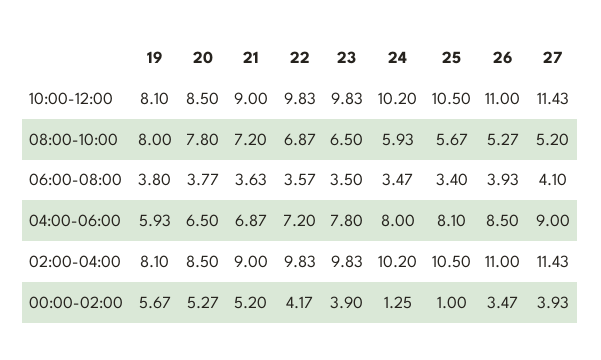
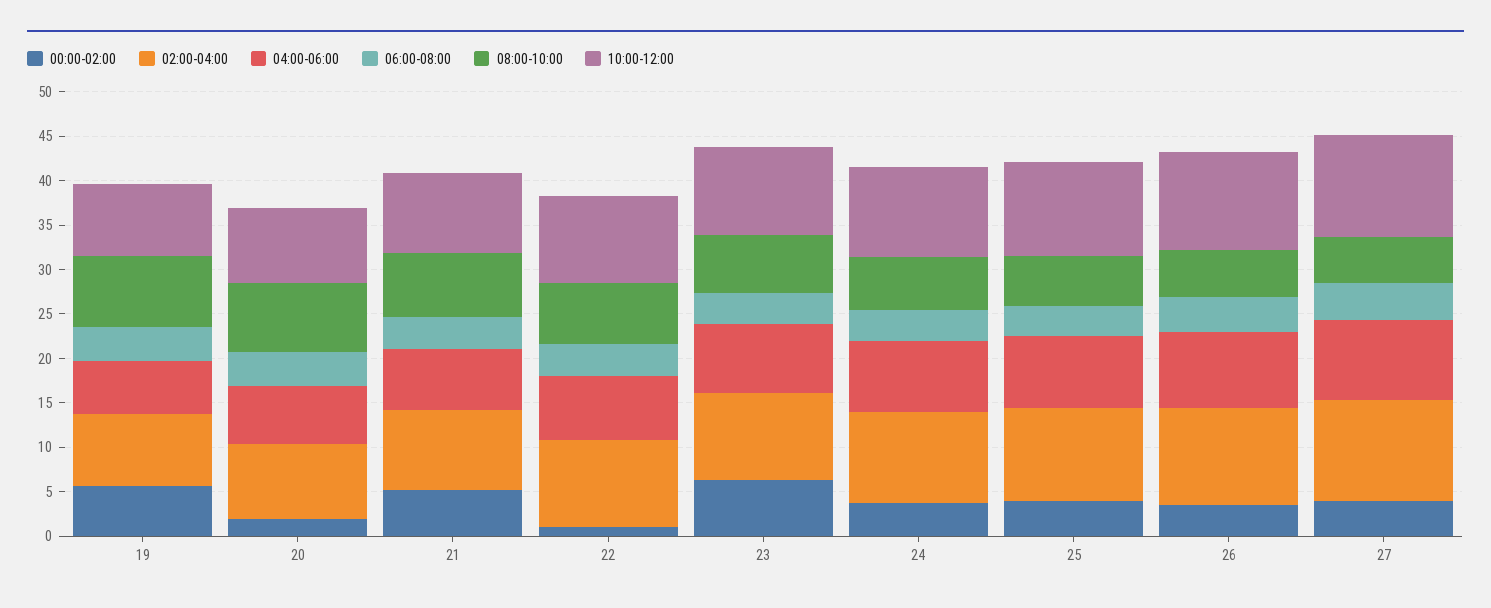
  {
    "10:00-12:00": {
      "19": 8.1,
      "20": 8.5,
      "21": 9,
      "22": 9.83,
      "23": 9.83,
      "24": 10.2,
      "25": 10.5,
      "26": 11,
      "27": 11.43
    },
    "08:00-10:00": {
      "19": 8,
      "20": 7.8,
      "21": 7.2,
      "22": 6.87,
      "23": 6.5,
      "24": 5.93,
      "25": 5.67,
      "26": 5.27,
      "27": 5.2
    },
    "06:00-08:00": {
      "19": 3.8,
      "20": 3.77,
      "21": 3.63,
      "22": 3.57,
      "23": 3.5,
      "24": 3.47,
      "25": 3.4,
      "26": 3.93,
      "27": 4.1
    },
    "04:00-06:00": {
      "19": 5.93,
      "20": 6.5,
      "21": 6.87,
      "22": 7.2,
      "23": 7.8,
      "24": 8,
      "25": 8.1,
      "26": 8.5,
      "27": 9
    },
    "02:00-04:00": {
      "19": 8.1,
      "20": 8.5,
      "21": 9,
      "22": 9.83,
      "23": 9.83,
      "24": 10.2,
      "25": 10.5,
      "26": 11,
      "27": 11.43
    },
    "00:00-02:00": {
      "19": 5.67,
-     "20": 5.27,
+     "20": 2,
      "21": 5.2,
-     "22": 4.17,
+     "22": 1,
-     "23": 3.9,
+     "23": 6,
-     "24": 1.25,
+     "24": 4,
-     "25": 1,
+     "25": 4,
      "26": 3.47,
      "27": 3.93
    }
  }

